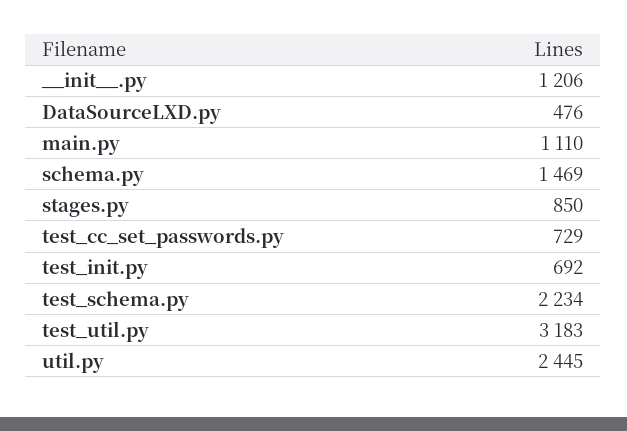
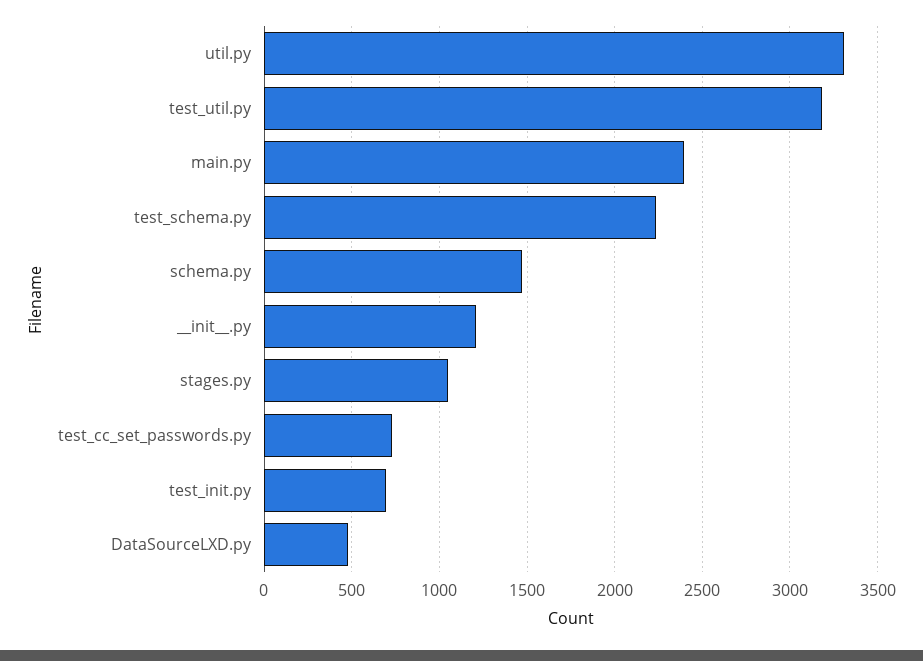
  {
    "__init__.py": 1206,
    "DataSourceLXD.py": 476,
-   "main.py": 1110,
+   "main.py": 2400,
    "schema.py": 1469,
-   "stages.py": 850,
+   "stages.py": 1050,
    "test_cc_set_passwords.py": 729,
    "test_init.py": 692,
    "test_schema.py": 2234,
    "test_util.py": 3183,
-   "util.py": 2445
+   "util.py": 3300
  }

